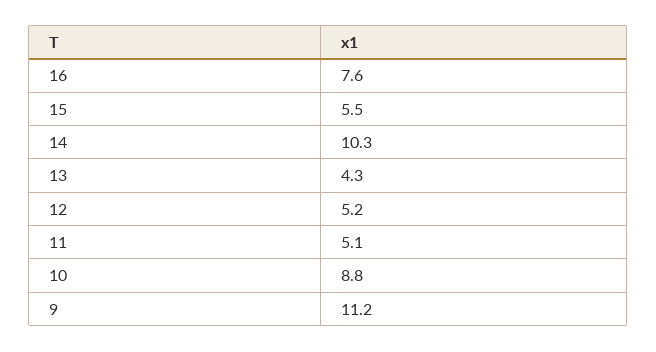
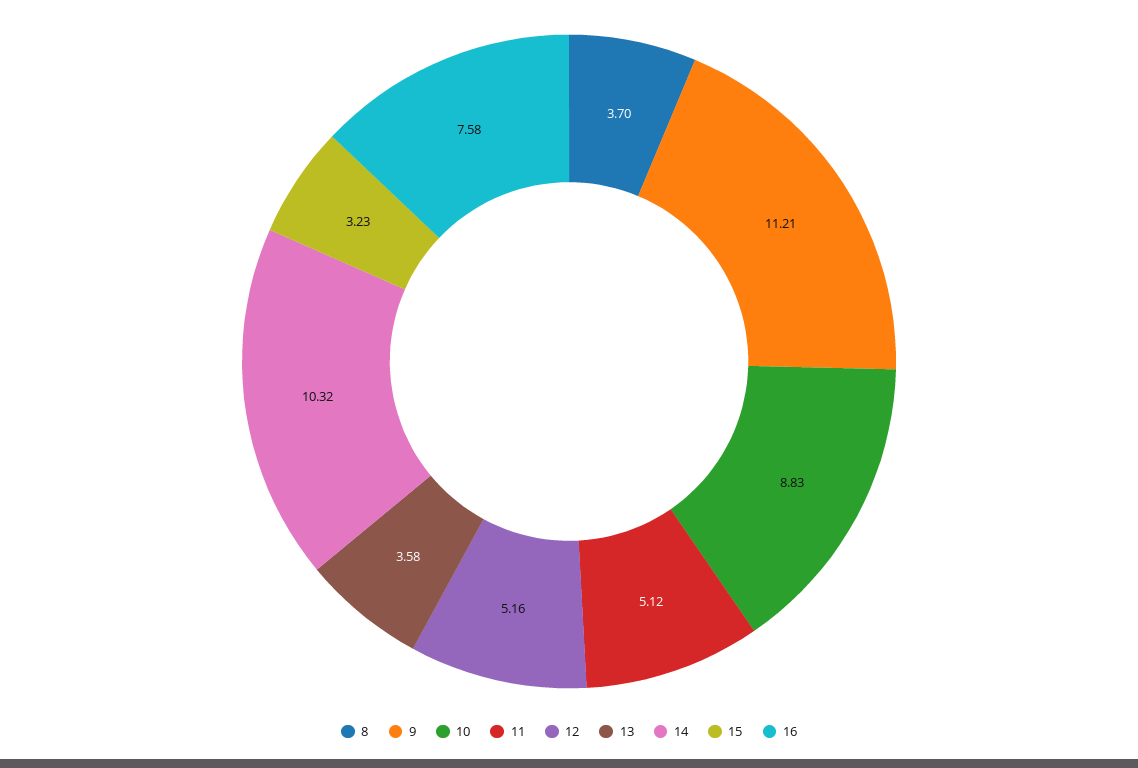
  {
    "16": 7.58,
-   "15": 5.5,
+   "15": 3.23,
    "14": 10.32,
-   "13": 4.3,
+   "13": 3.58,
    "12": 5.16,
    "11": 5.12,
    "10": 8.83,
-   "9": 11.21
+   "9": 11.21,
+   "8": 3.7
  }

